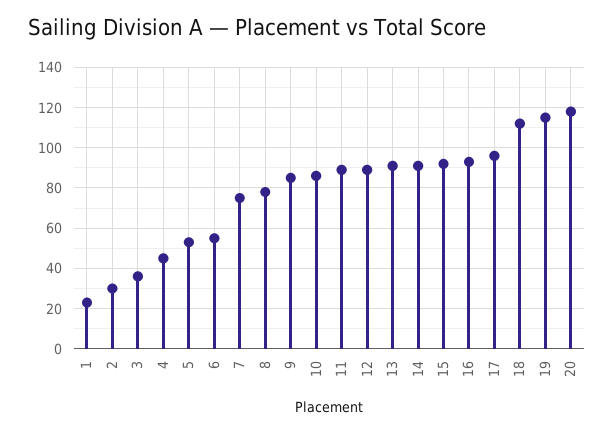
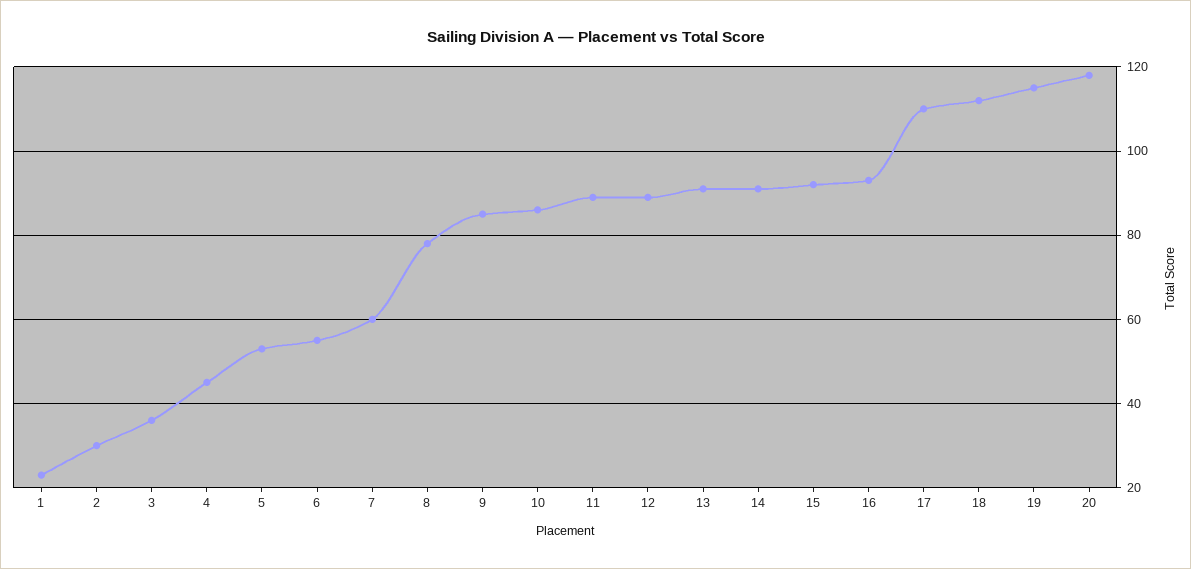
  {
    "1": 25,
    "2": 30,
    "3": 35,
    "4": 45,
    "5": 55,
    "6": 55,
-   "7": 75,
+   "7": 60,
    "8": 80,
    "9": 85,
    "10": 85,
    "11": 90,
    "12": 90,
    "13": 90,
    "14": 90,
    "15": 90,
    "16": 95,
-   "17": 95,
+   "17": 110,
    "18": 110,
    "19": 115,
    "20": 120
  }

